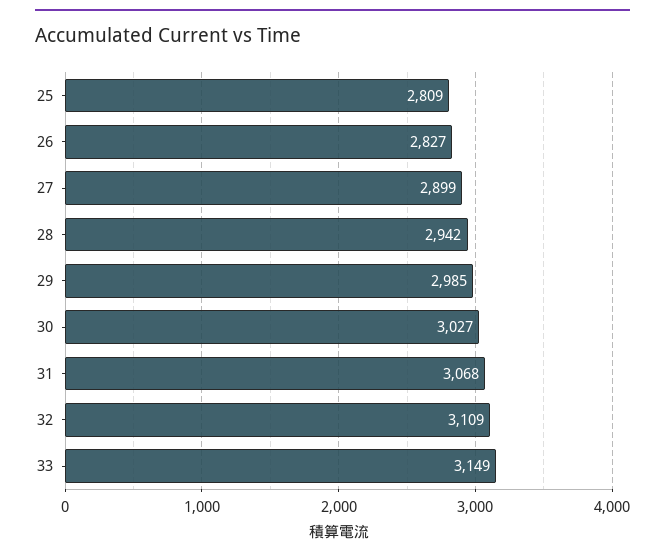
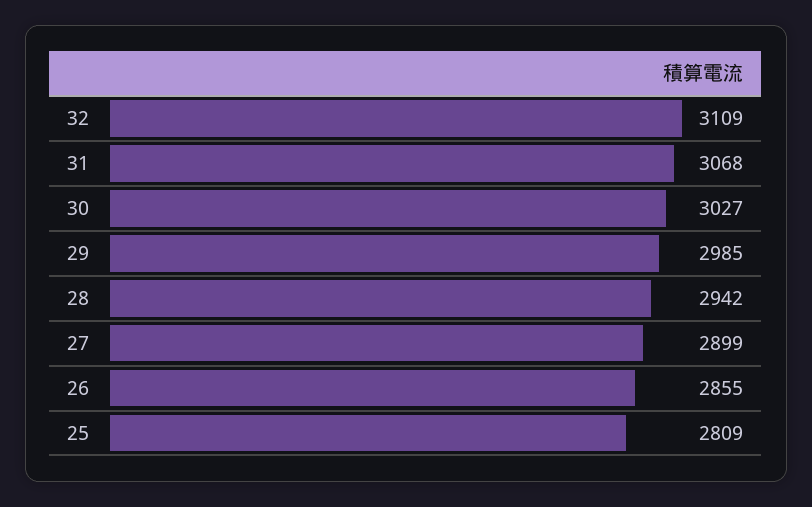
  {
    "25": 2809,
-   "26": 2827,
+   "26": 2855,
    "27": 2899,
    "28": 2942,
    "29": 2985,
    "30": 3027,
    "31": 3068,
-   "32": 3109,
+   "32": 3109
-   "33": 3149
  }

